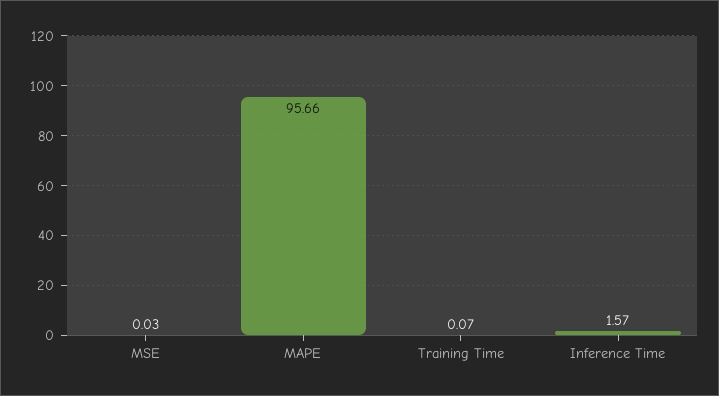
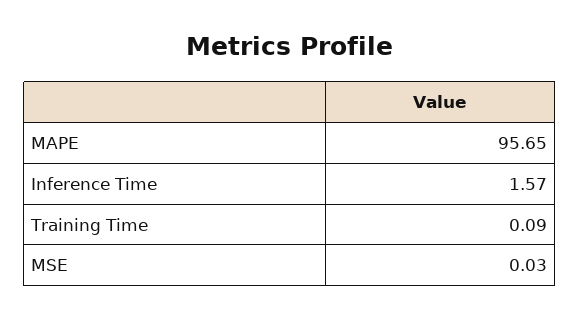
  {
    "MSE": 0.03,
-   "MAPE": 95.66,
+   "MAPE": 95.65,
-   "Training Time": 0.07,
+   "Training Time": 0.09,
    "Inference Time": 1.57
  }

